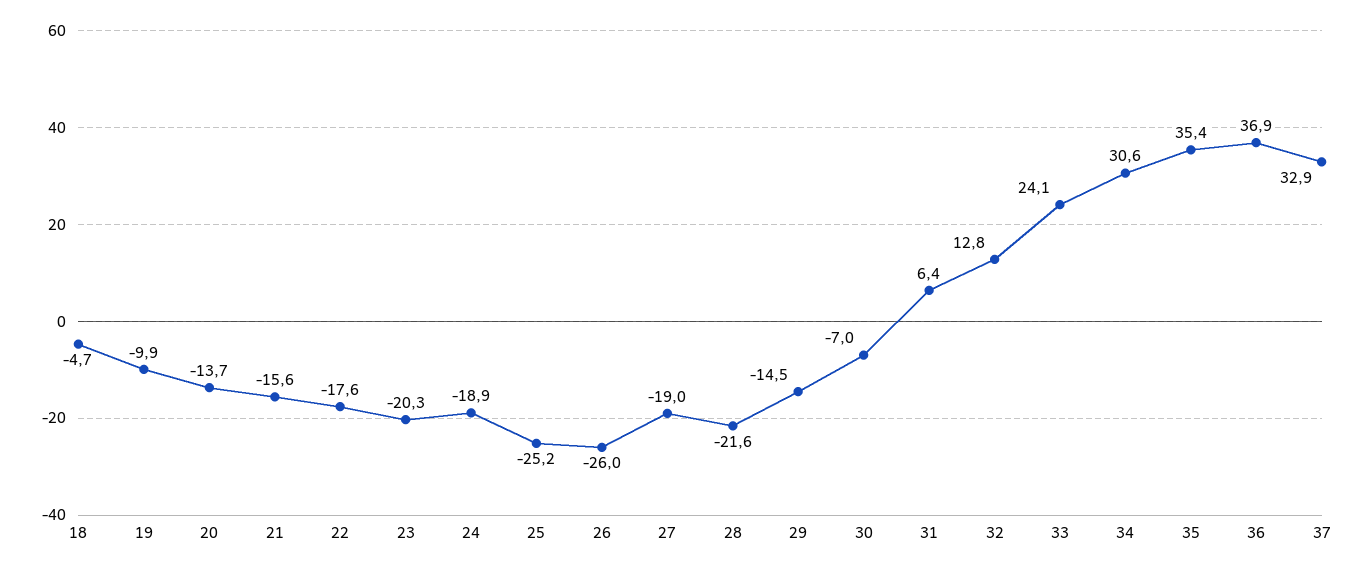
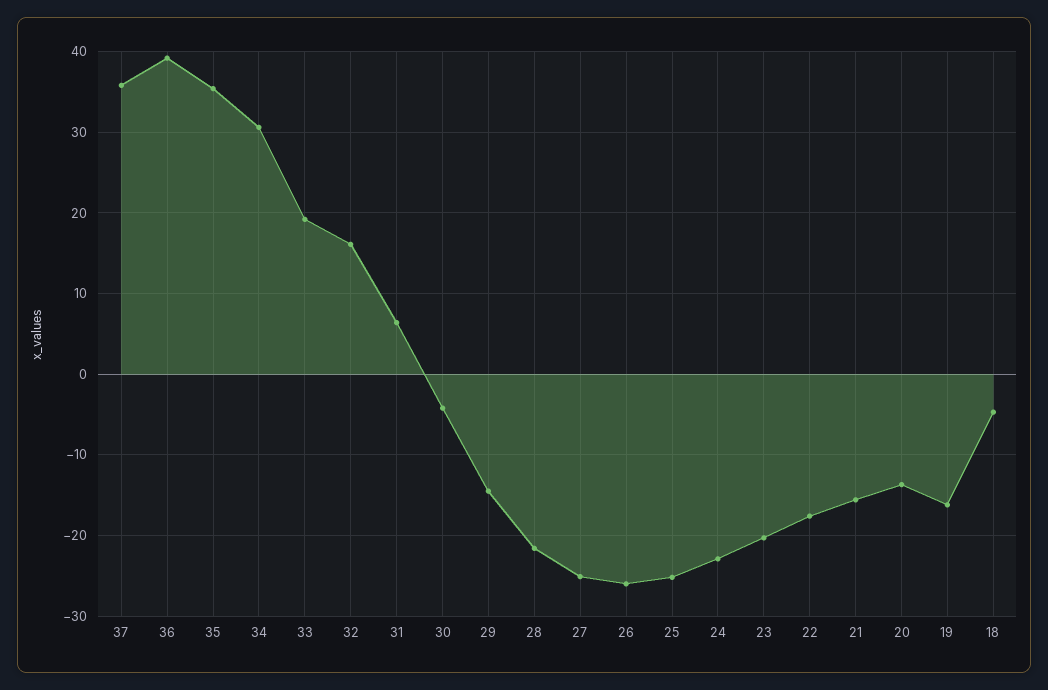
  {
    "18": -4.7,
-   "19": -9.9,
+   "19": -16,
    "20": -13.7,
    "21": -15.6,
    "22": -17.6,
    "23": -20.3,
-   "24": -18.9,
+   "24": -23,
    "25": -25.2,
    "26": -26,
-   "27": -19,
+   "27": -25,
    "28": -21.6,
    "29": -14.5,
-   "30": -7,
+   "30": -4,
    "31": 6.4,
-   "32": 12.8,
+   "32": 16,
-   "33": 24.1,
+   "33": 19,
    "34": 30.6,
    "35": 35.4,
-   "36": 36.9,
+   "36": 39,
-   "37": 32.9
+   "37": 36
  }

